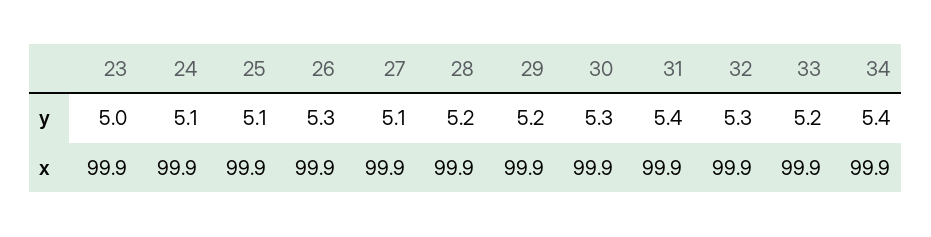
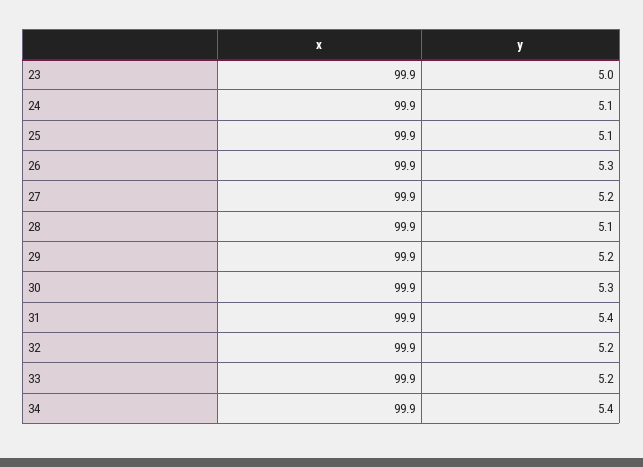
  {
    "23": {
      "y": 5,
      "x": 99.9
    },
    "24": {
      "y": 5.1,
      "x": 99.9
    },
    "25": {
      "y": 5.1,
      "x": 99.9
    },
    "26": {
      "y": 5.3,
      "x": 99.9
    },
    "27": {
-     "y": 5.1,
+     "y": 5.2,
      "x": 99.9
    },
    "28": {
-     "y": 5.2,
+     "y": 5.1,
      "x": 99.9
    },
    "29": {
      "y": 5.2,
      "x": 99.9
    },
    "30": {
      "y": 5.3,
      "x": 99.9
    },
    "31": {
      "y": 5.4,
      "x": 99.9
    },
    "32": {
-     "y": 5.3,
+     "y": 5.2,
      "x": 99.9
    },
    "33": {
      "y": 5.2,
      "x": 99.9
    },
    "34": {
      "y": 5.4,
      "x": 99.9
    }
  }

